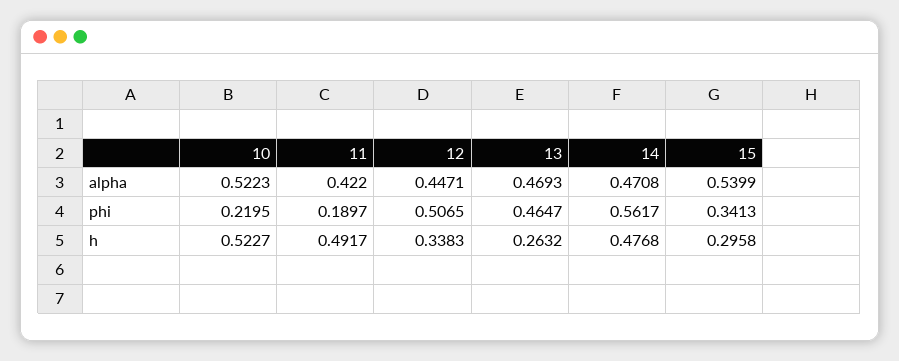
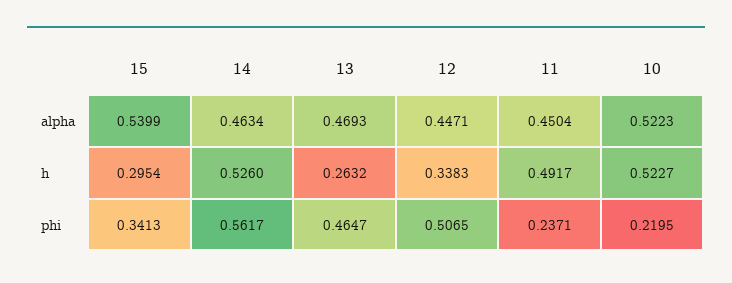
  {
    "10": {
      "alpha": 0.5223,
      "phi": 0.2195,
      "h": 0.5227
    },
    "11": {
-     "alpha": 0.422,
+     "alpha": 0.4504,
-     "phi": 0.1897,
+     "phi": 0.2371,
      "h": 0.4917
    },
    "12": {
      "alpha": 0.4471,
      "phi": 0.5065,
      "h": 0.3383
    },
    "13": {
      "alpha": 0.4693,
      "phi": 0.4647,
      "h": 0.2632
    },
    "14": {
-     "alpha": 0.4708,
+     "alpha": 0.4634,
      "phi": 0.5617,
-     "h": 0.4768
+     "h": 0.526
    },
    "15": {
      "alpha": 0.5399,
      "phi": 0.3413,
-     "h": 0.2958
+     "h": 0.2954
    }
  }

